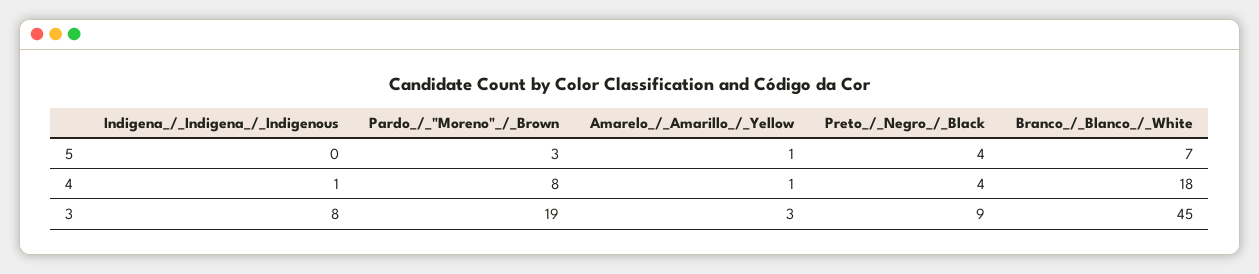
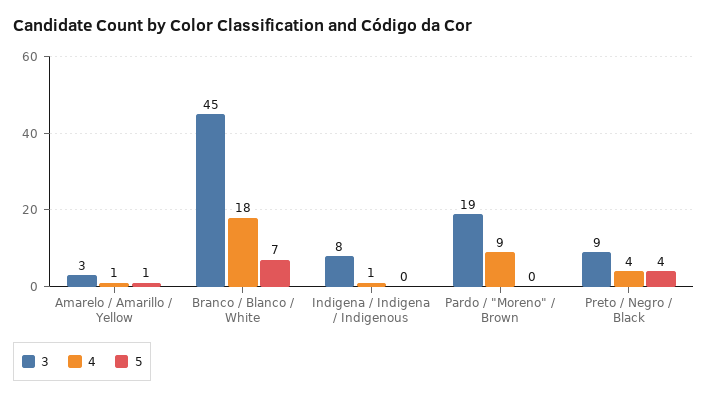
  {
    "5": {
      "Indigena_/_Indigena_/_Indigenous": 0,
-     "Pardo_/_\"Moreno\"_/_Brown": 3,
+     "Pardo_/_\"Moreno\"_/_Brown": 0,
      "Amarelo_/_Amarillo_/_Yellow": 1,
      "Preto_/_Negro_/_Black": 4,
      "Branco_/_Blanco_/_White": 7
    },
    "4": {
      "Indigena_/_Indigena_/_Indigenous": 1,
-     "Pardo_/_\"Moreno\"_/_Brown": 8,
+     "Pardo_/_\"Moreno\"_/_Brown": 9,
      "Amarelo_/_Amarillo_/_Yellow": 1,
      "Preto_/_Negro_/_Black": 4,
      "Branco_/_Blanco_/_White": 18
    },
    "3": {
      "Indigena_/_Indigena_/_Indigenous": 8,
      "Pardo_/_\"Moreno\"_/_Brown": 19,
      "Amarelo_/_Amarillo_/_Yellow": 3,
      "Preto_/_Negro_/_Black": 9,
      "Branco_/_Blanco_/_White": 45
    }
  }

